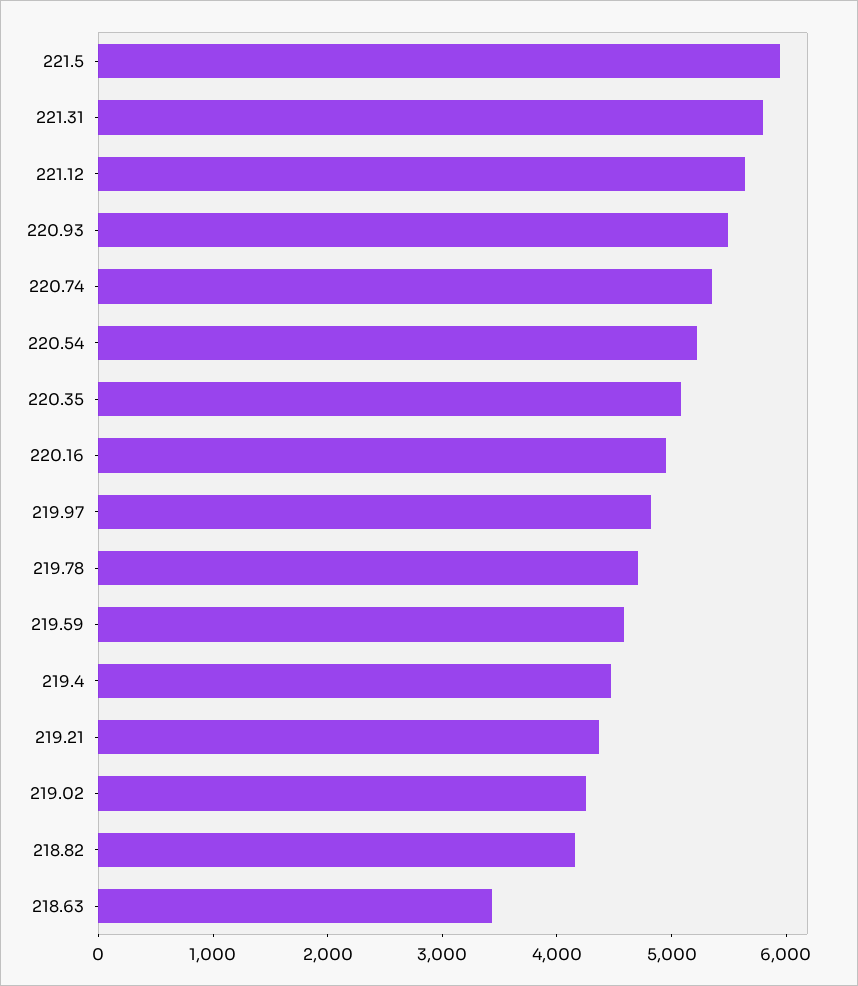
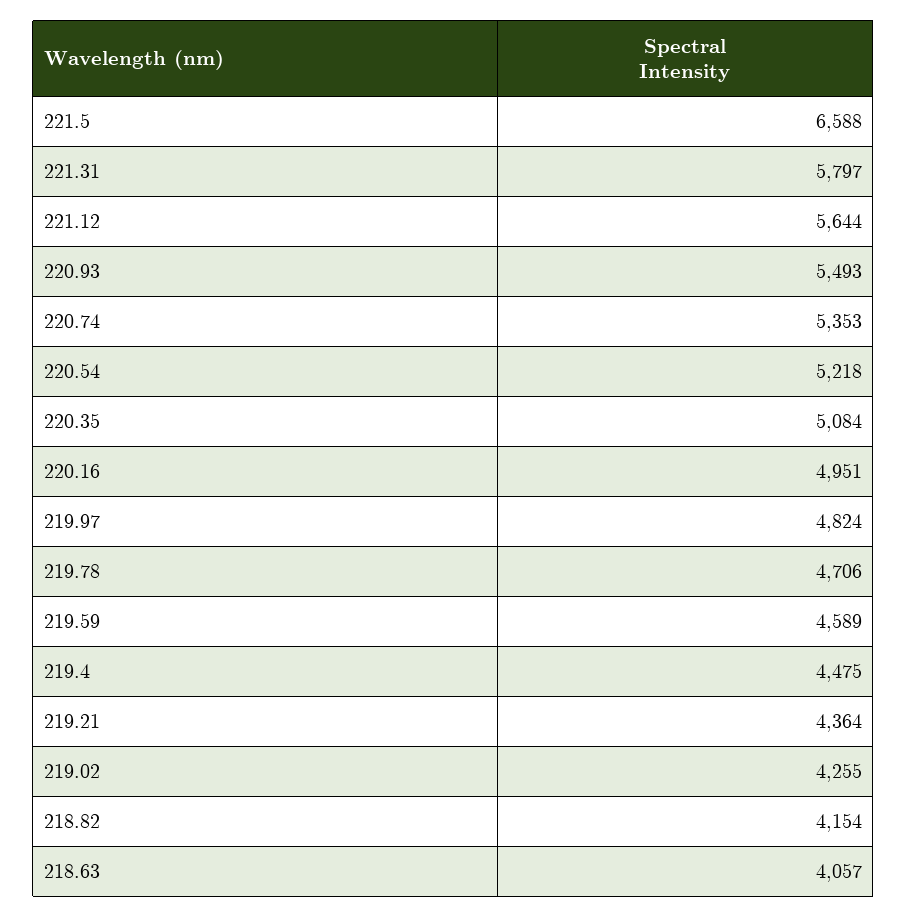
  {
-   "221.5": 6000,
+   "221.5": 6588,
    "221.31": 5797,
    "221.12": 5644,
    "220.93": 5493,
    "220.74": 5353,
    "220.54": 5218,
    "220.35": 5084,
    "220.16": 4951,
    "219.97": 4824,
    "219.78": 4706,
    "219.59": 4589,
    "219.4": 4475,
    "219.21": 4364,
    "219.02": 4255,
    "218.82": 4154,
-   "218.63": 3400
+   "218.63": 4057
  }

